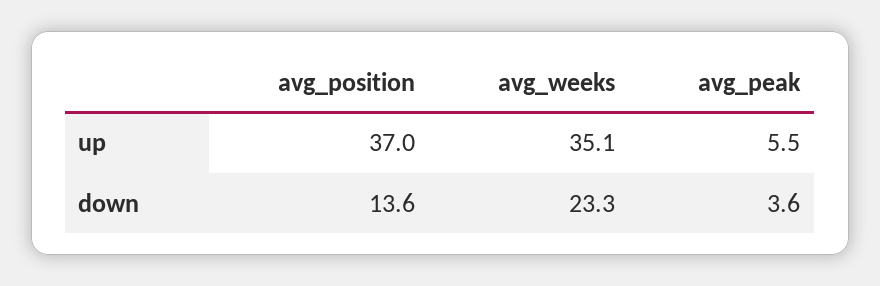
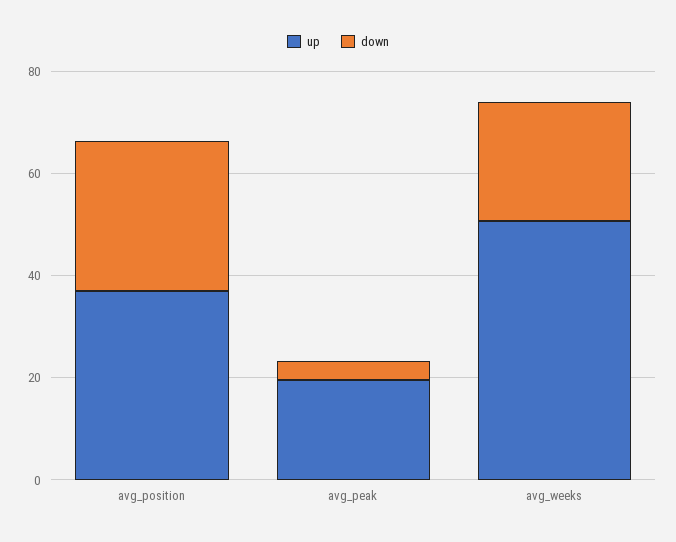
  {
    "up": {
      "avg_position": 37,
-     "avg_weeks": 35.1,
+     "avg_weeks": 50,
-     "avg_peak": 5.5
+     "avg_peak": 20
    },
    "down": {
-     "avg_position": 13.6,
+     "avg_position": 30,
      "avg_weeks": 23.3,
      "avg_peak": 3.6
    }
  }

